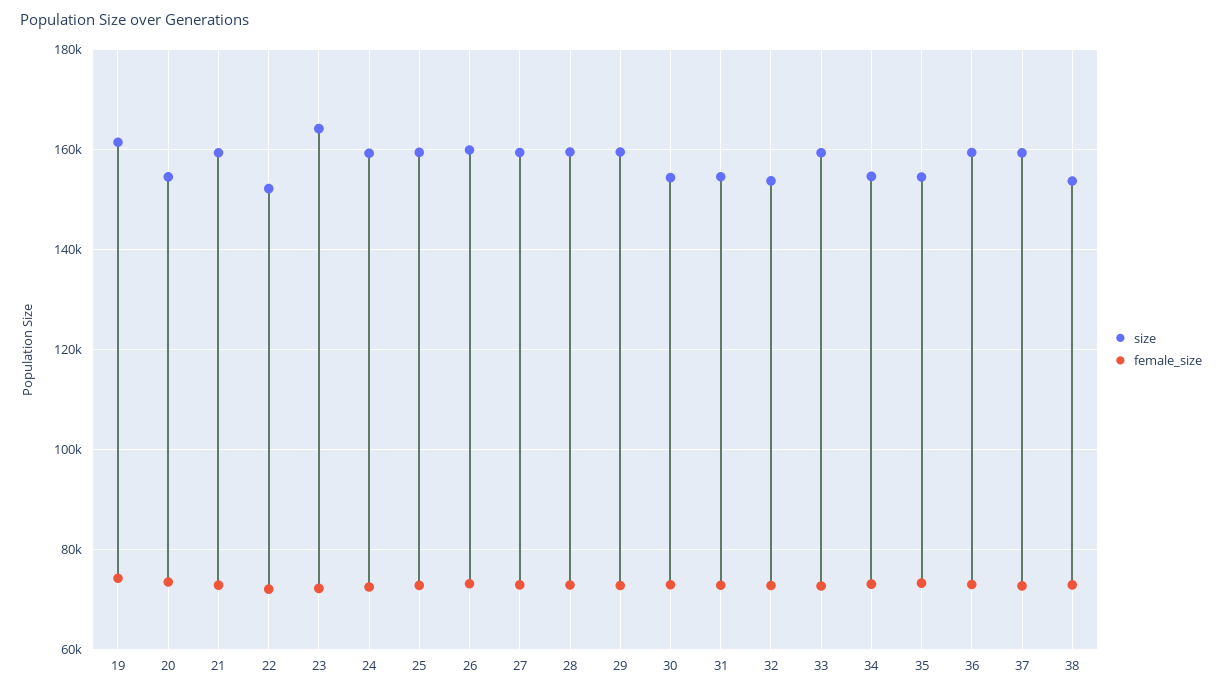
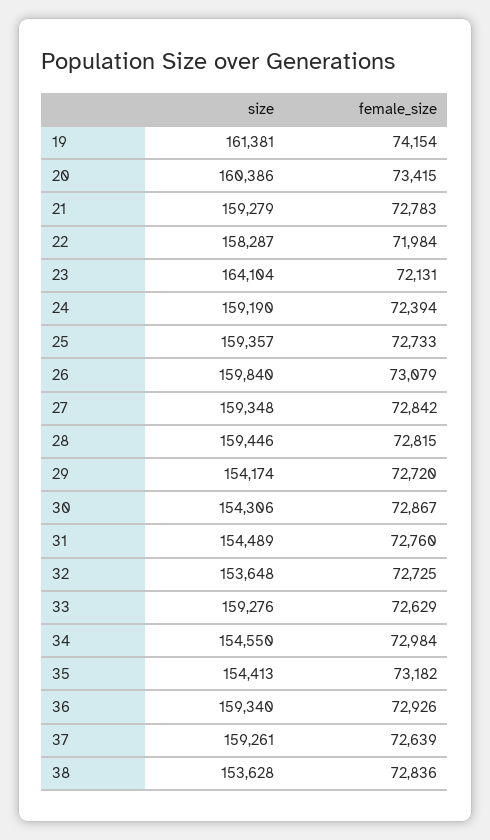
  {
    "size": {
      "19": 161381,
-     "20": 154000,
+     "20": 160386,
      "21": 159279,
-     "22": 152000,
+     "22": 158287,
      "23": 164104,
      "24": 159190,
      "25": 159357,
      "26": 159840,
      "27": 159348,
      "28": 159446,
-     "29": 160000,
+     "29": 154174,
      "30": 154306,
      "31": 154489,
      "32": 153648,
      "33": 159276,
      "34": 154550,
      "35": 154413,
      "36": 159340,
      "37": 159261,
      "38": 153628
    },
    "female_size": {
      "19": 74154,
      "20": 73415,
      "21": 72783,
      "22": 71984,
      "23": 72131,
      "24": 72394,
      "25": 72733,
      "26": 73079,
      "27": 72842,
      "28": 72815,
      "29": 72720,
      "30": 72867,
      "31": 72760,
      "32": 72725,
      "33": 72629,
      "34": 72984,
      "35": 73182,
      "36": 72926,
      "37": 72639,
      "38": 72836
    }
  }

